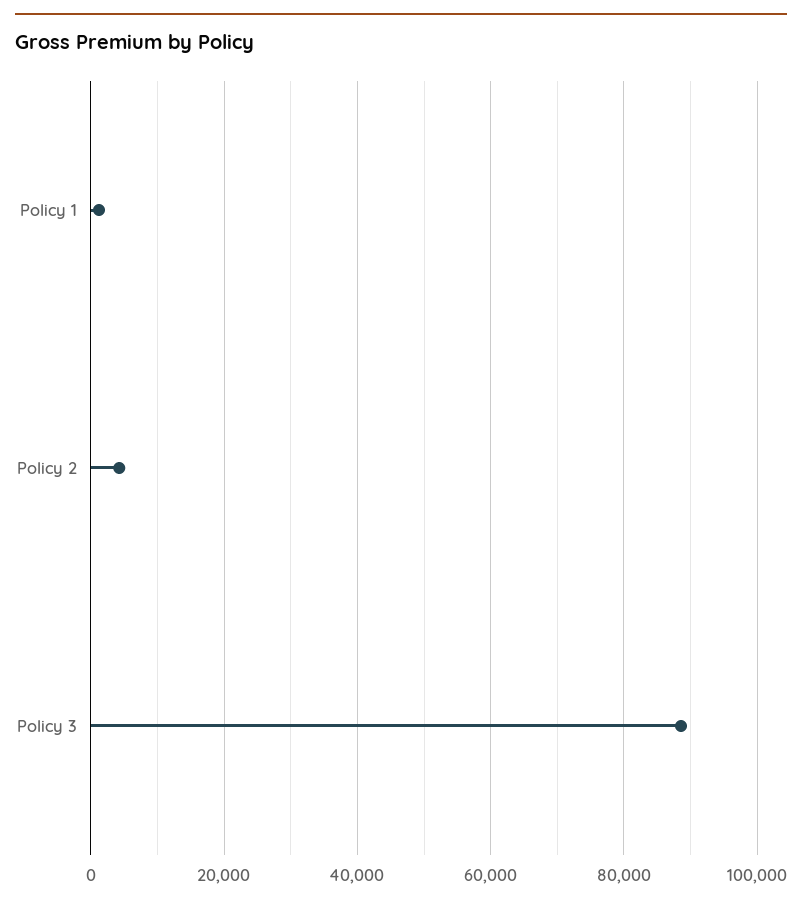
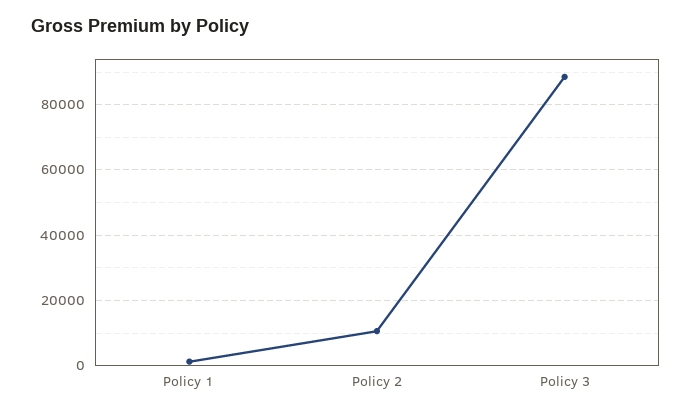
  {
    "Policy 1": 2000,
-   "Policy 2": 4000,
+   "Policy 2": 10000,
    "Policy 3": 88000
  }

